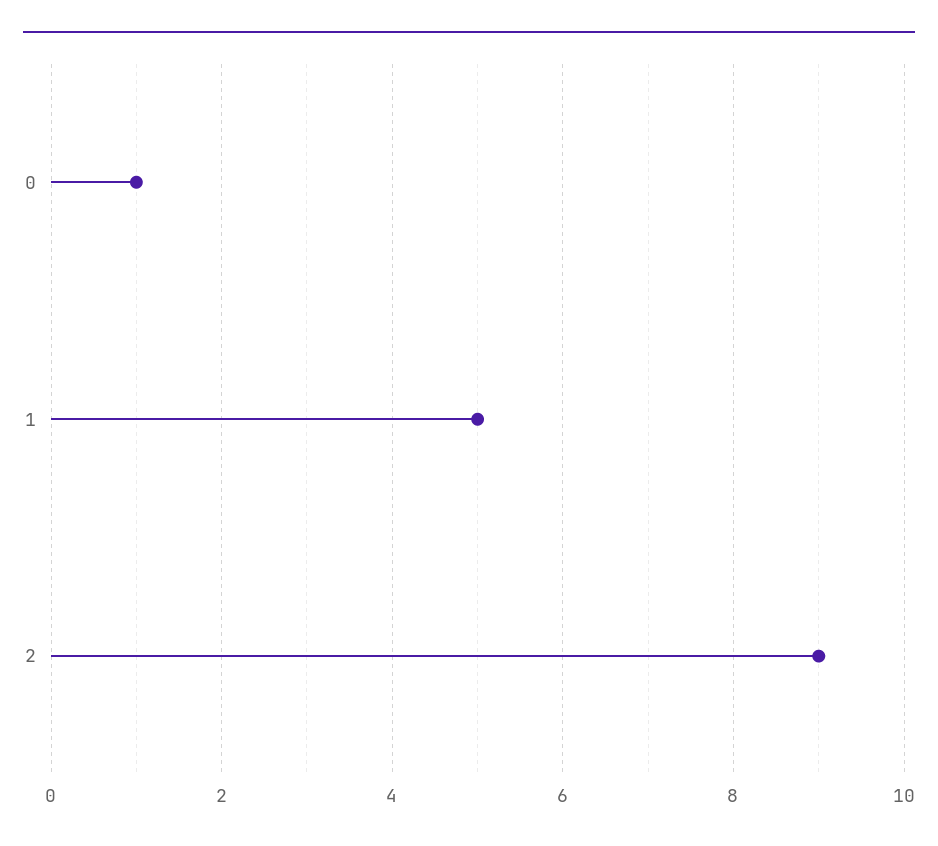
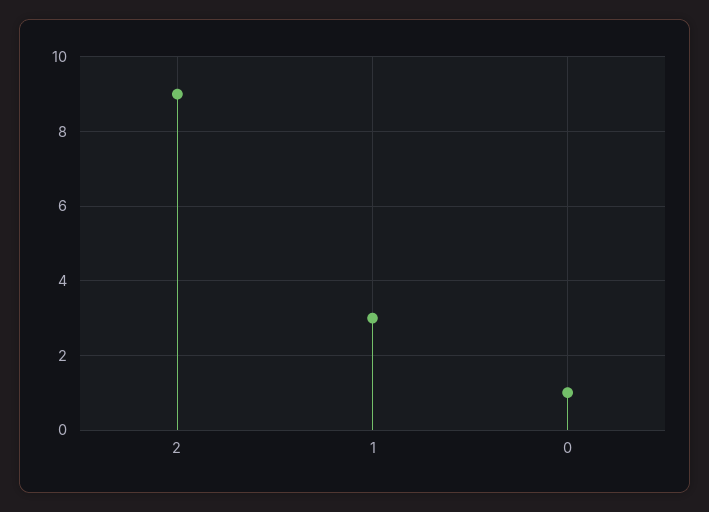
  {
    "0": 1,
-   "1": 5,
+   "1": 3,
    "2": 9
  }

